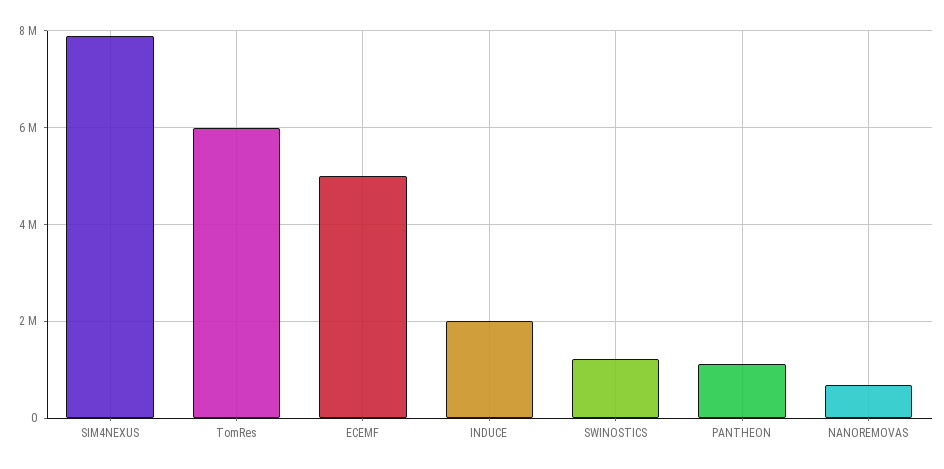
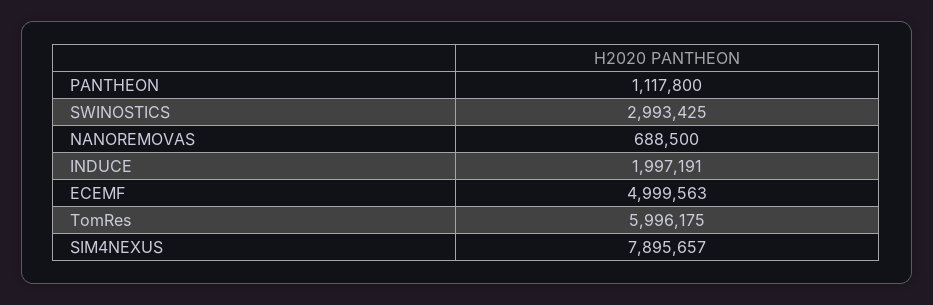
  {
    "SIM4NEXUS": 7895657,
    "TomRes": 5996175,
    "ECEMF": 4999563,
    "INDUCE": 1997191,
-   "SWINOSTICS": 1200000,
+   "SWINOSTICS": 2993425,
    "PANTHEON": 1117800,
    "NANOREMOVAS": 688500
  }

